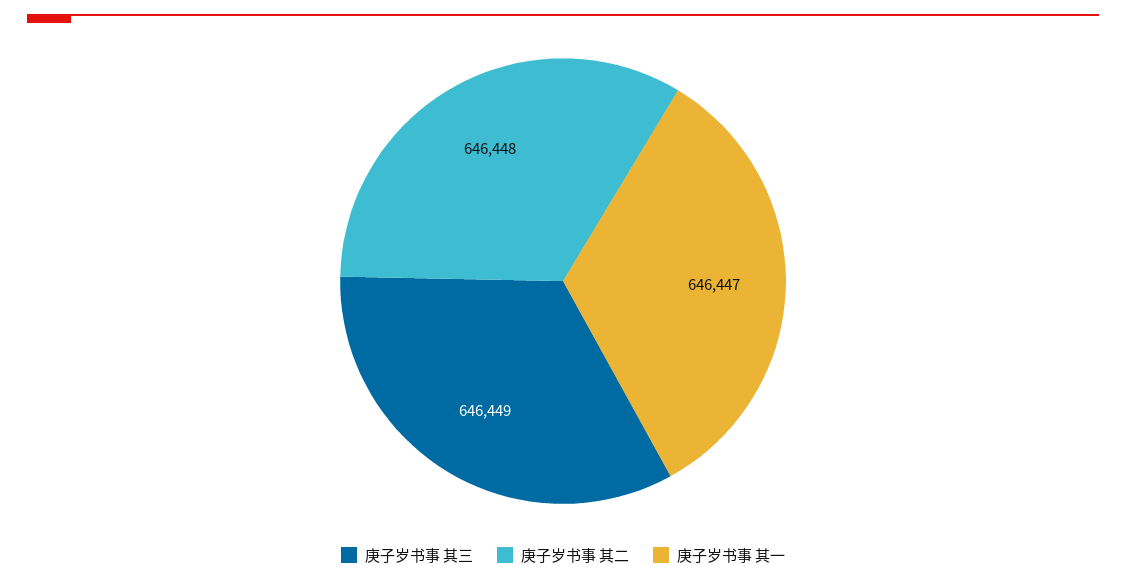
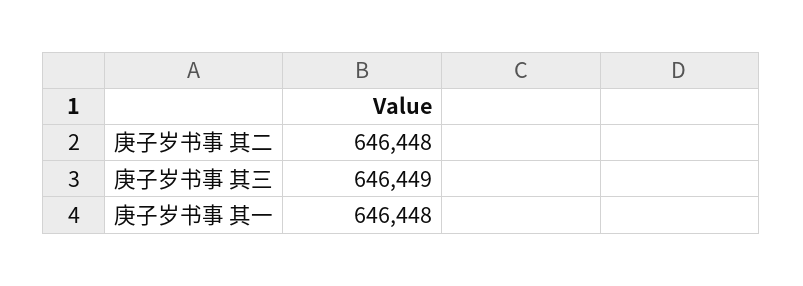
  {
    "庚子岁书事 其三": 646449,
    "庚子岁书事 其二": 646448,
-   "庚子岁书事 其一": 646447
+   "庚子岁书事 其一": 646448
  }

